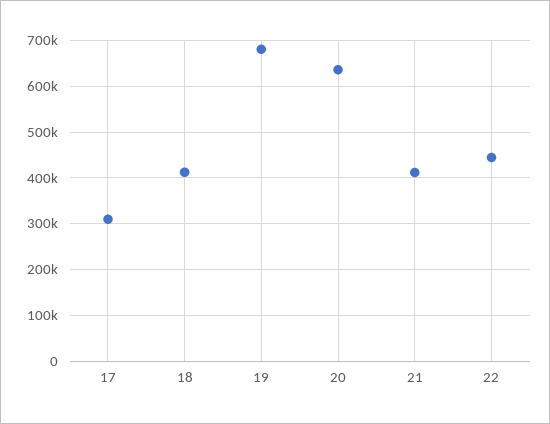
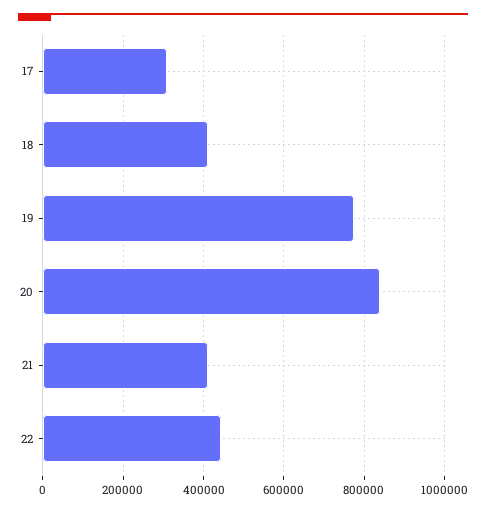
  {
    "17": 320000,
    "18": 420000,
-   "19": 680000,
+   "19": 780000,
-   "20": 640000,
+   "20": 840000,
    "21": 420000,
    "22": 440000
  }

